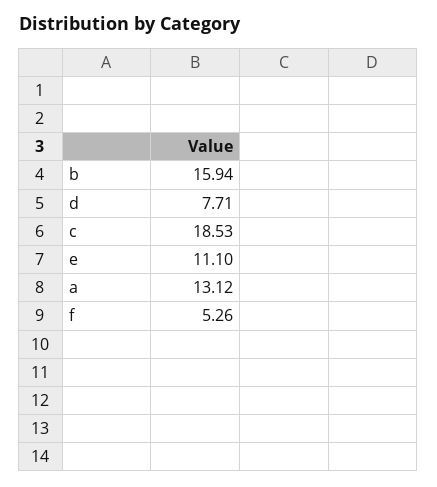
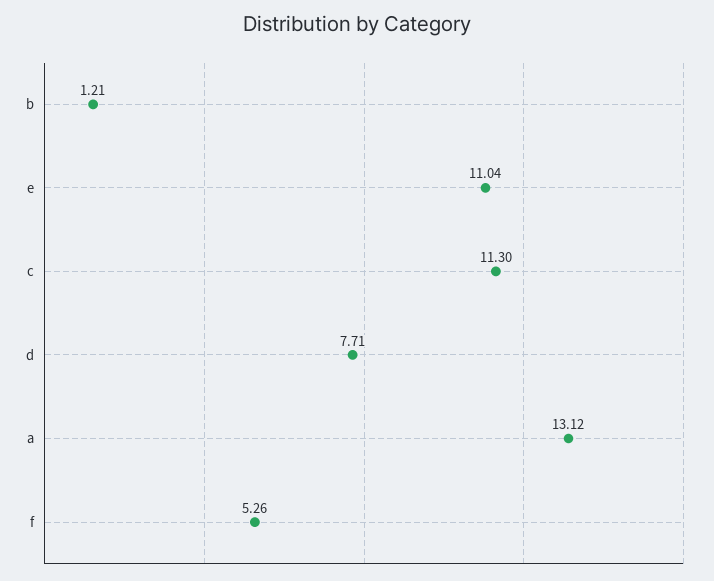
  {
-   "b": 15.94,
+   "b": 1.21,
    "d": 7.71,
-   "c": 18.53,
+   "c": 11.3,
-   "e": 11.1,
+   "e": 11.04,
    "a": 13.12,
    "f": 5.26
  }

